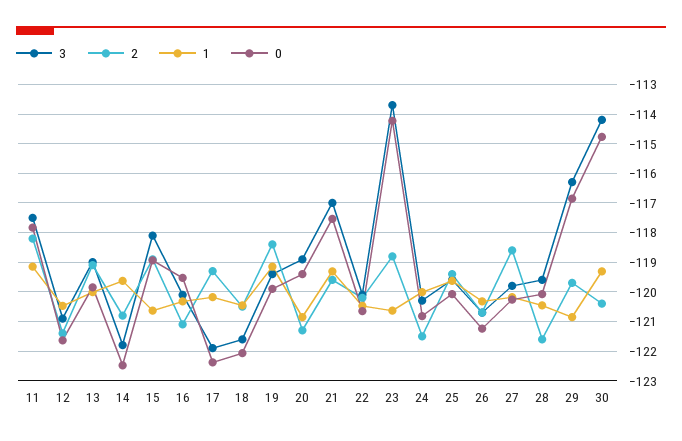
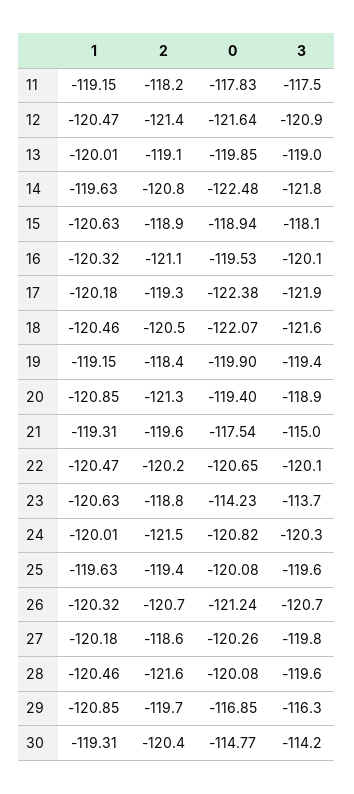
  {
    "3": {
      "11": -117.5,
      "12": -120.9,
      "13": -119,
      "14": -121.8,
      "15": -118.1,
      "16": -120.1,
      "17": -121.9,
      "18": -121.6,
      "19": -119.4,
      "20": -118.9,
-     "21": -117,
+     "21": -115,
      "22": -120.1,
      "23": -113.7,
      "24": -120.3,
      "25": -119.6,
      "26": -120.7,
      "27": -119.8,
      "28": -119.6,
      "29": -116.3,
      "30": -114.2
    },
    "2": {
      "11": -118.2,
      "12": -121.4,
      "13": -119.1,
      "14": -120.8,
      "15": -118.9,
      "16": -121.1,
      "17": -119.3,
      "18": -120.5,
      "19": -118.4,
      "20": -121.3,
      "21": -119.6,
      "22": -120.2,
      "23": -118.8,
      "24": -121.5,
      "25": -119.4,
      "26": -120.7,
      "27": -118.6,
      "28": -121.6,
      "29": -119.7,
      "30": -120.4
    },
    "1": {
      "11": -119.15,
      "12": -120.47,
      "13": -120.01,
      "14": -119.63,
      "15": -120.63,
      "16": -120.32,
      "17": -120.18,
      "18": -120.46,
      "19": -119.15,
      "20": -120.85,
      "21": -119.31,
      "22": -120.47,
      "23": -120.63,
      "24": -120.01,
      "25": -119.63,
      "26": -120.32,
      "27": -120.18,
      "28": -120.46,
      "29": -120.85,
      "30": -119.31
    },
    "0": {
      "11": -117.83,
      "12": -121.64,
      "13": -119.85,
      "14": -122.48,
      "15": -118.94,
      "16": -119.53,
      "17": -122.38,
      "18": -122.07,
      "19": -119.9,
      "20": -119.4,
      "21": -117.54,
      "22": -120.65,
      "23": -114.23,
      "24": -120.82,
      "25": -120.08,
      "26": -121.24,
      "27": -120.26,
      "28": -120.08,
      "29": -116.85,
      "30": -114.77
    }
  }

